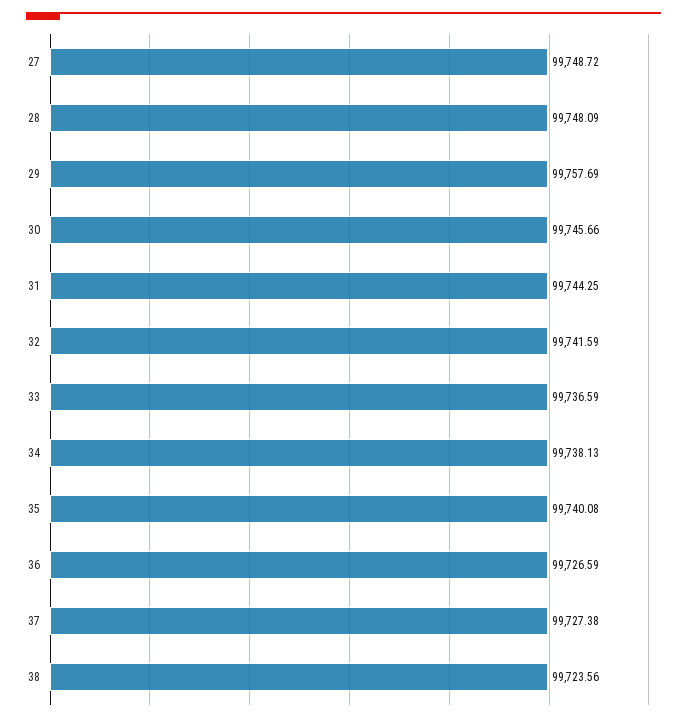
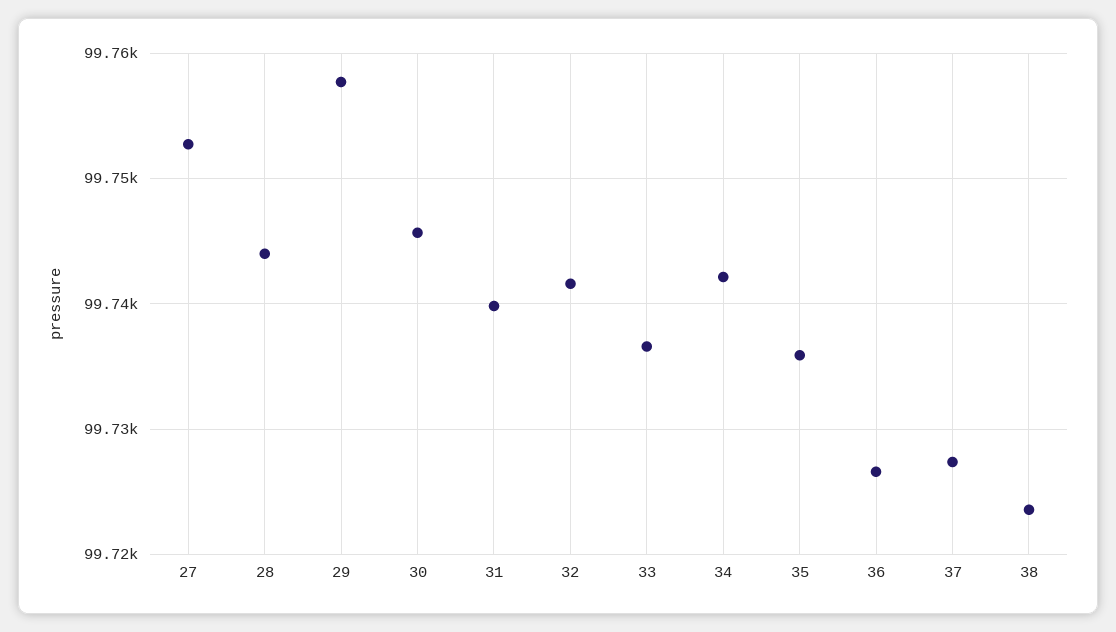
  {
-   "27": 99748.72,
+   "27": 99753,
-   "28": 99748.09,
+   "28": 99744,
    "29": 99757.69,
    "30": 99745.66,
-   "31": 99744.25,
+   "31": 99740,
    "32": 99741.59,
    "33": 99736.59,
-   "34": 99738.13,
+   "34": 99742,
-   "35": 99740.08,
+   "35": 99736,
    "36": 99726.59,
    "37": 99727.38,
    "38": 99723.56
  }

